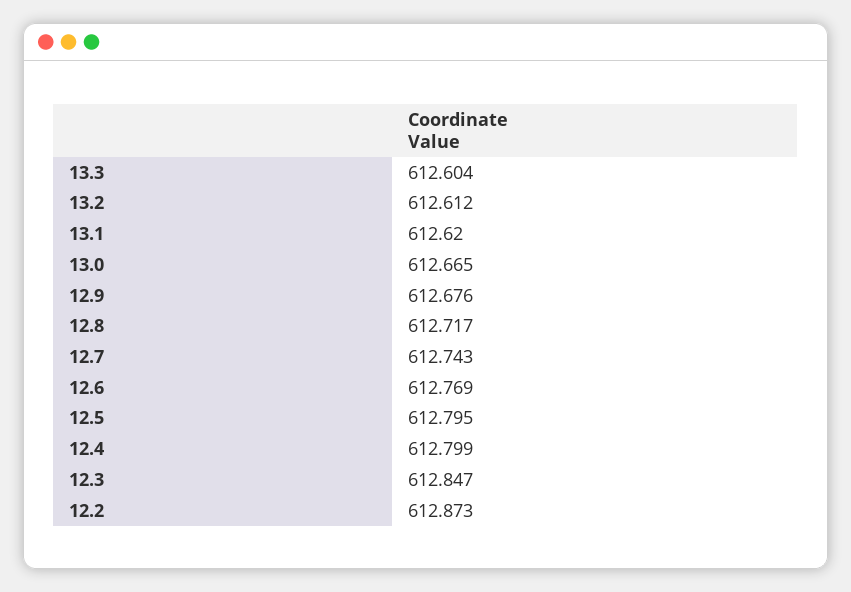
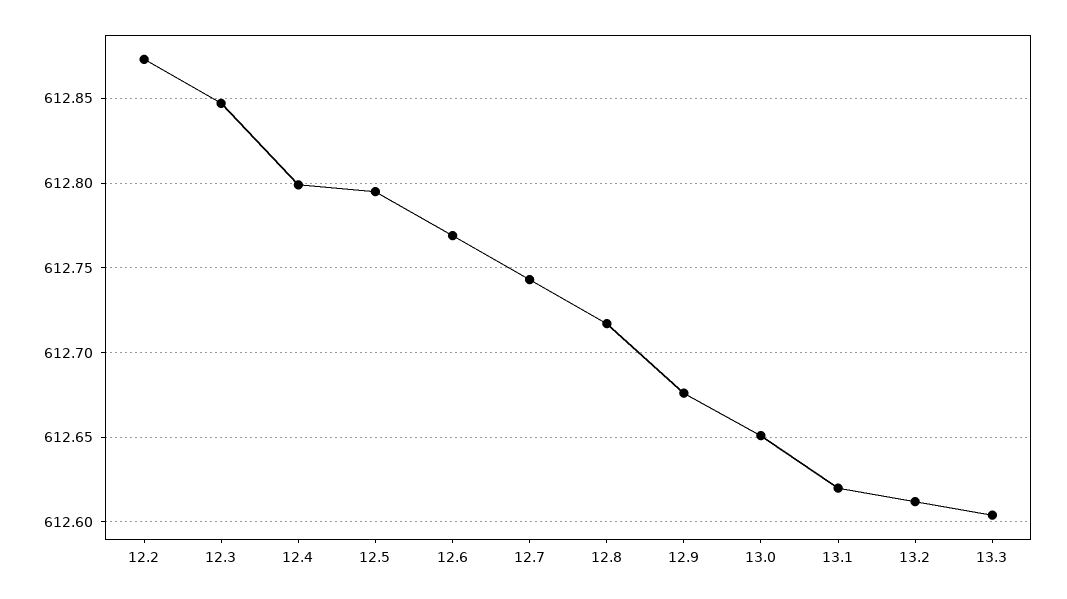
  {
    "13.3": 612.604,
    "13.2": 612.612,
    "13.1": 612.62,
-   "13.0": 612.665,
+   "13.0": 612.65,
    "12.9": 612.676,
    "12.8": 612.717,
    "12.7": 612.743,
    "12.6": 612.769,
    "12.5": 612.795,
    "12.4": 612.799,
    "12.3": 612.847,
    "12.2": 612.873
  }

